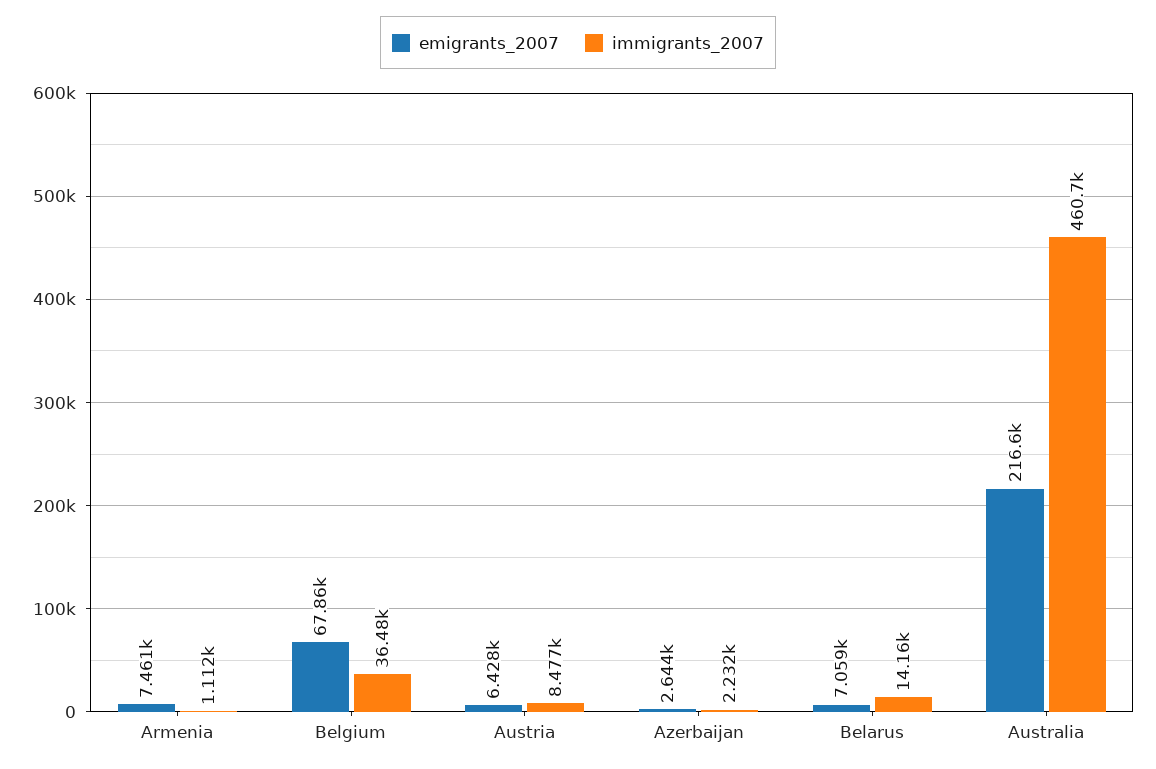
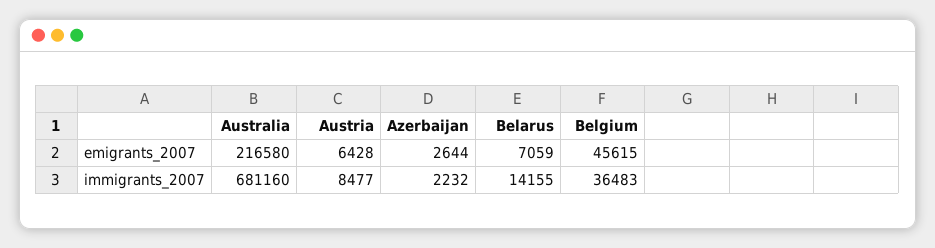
  {
    "emigrants_2007": {
-     "Armenia": 7461,
-     "Belgium": 67860,
+     "Belgium": 45615,
      "Austria": 6428,
      "Azerbaijan": 2644,
      "Belarus": 7059,
      "Australia": 216580
    },
    "immigrants_2007": {
-     "Armenia": 1112,
      "Belgium": 36483,
      "Austria": 8477,
      "Azerbaijan": 2232,
      "Belarus": 14155,
-     "Australia": 460700
+     "Australia": 681160
    }
  }

